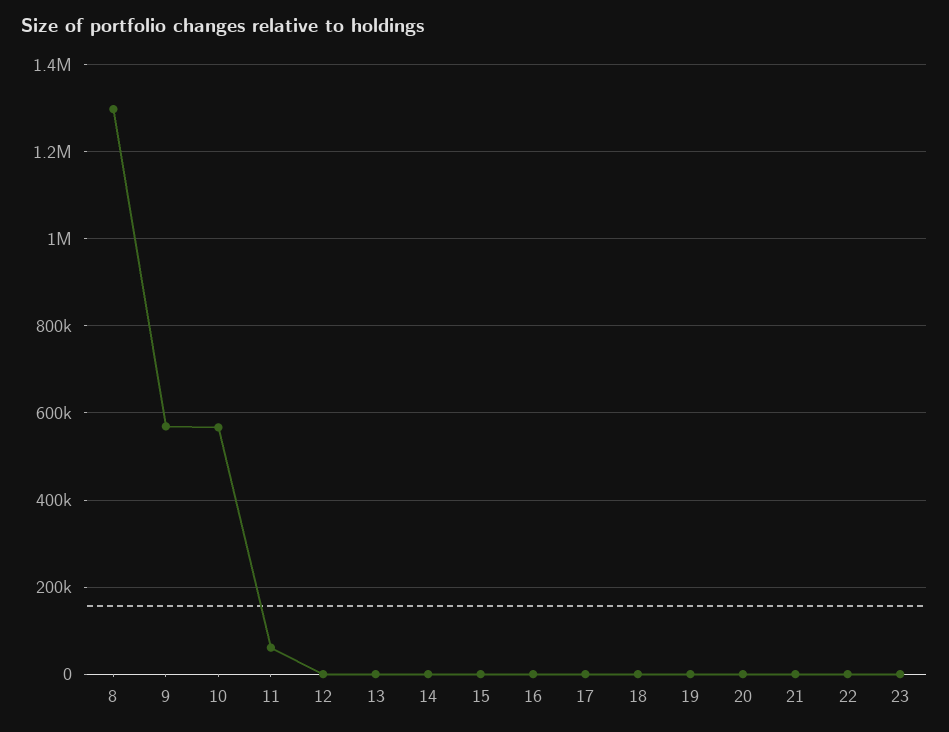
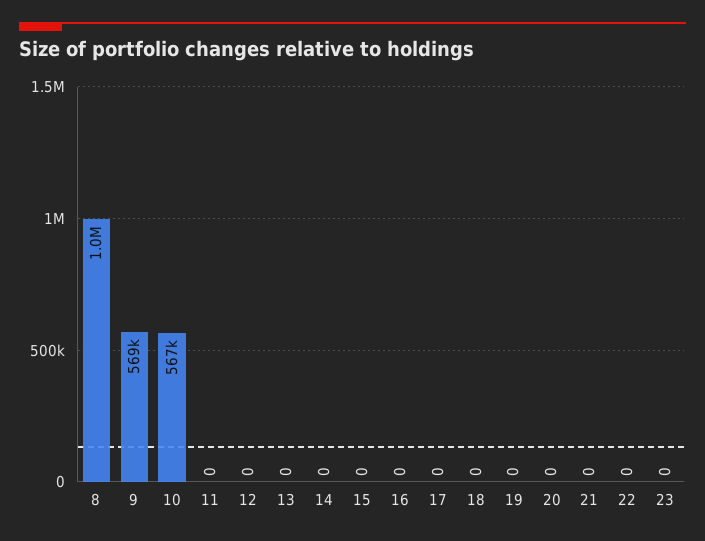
  {
-   "8": 1300000,
+   "8": 1000000,
    "9": 569000,
    "10": 567000,
-   "11": 60000,
+   "11": 0,
    "12": 0,
    "13": 0,
    "14": 0,
    "15": 0,
    "16": 0,
    "17": 0,
    "18": 0,
    "19": 0,
    "20": 0,
    "21": 0,
    "22": 0,
    "23": 0
  }

